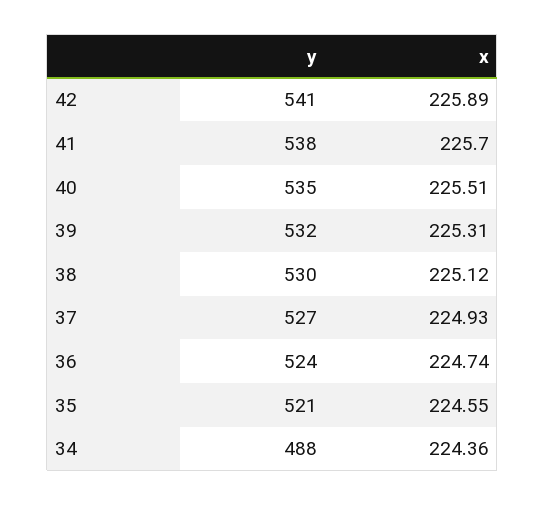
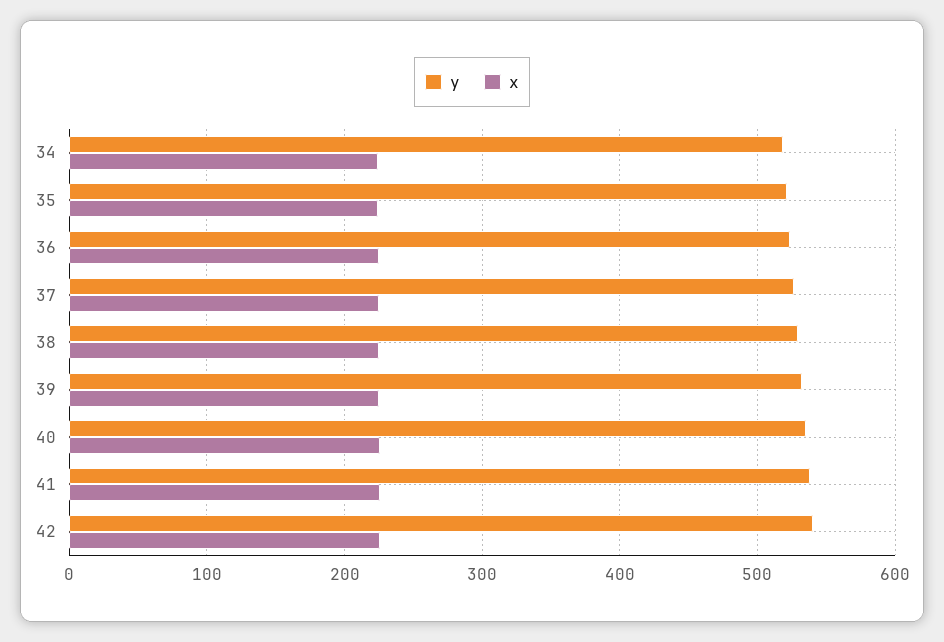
  {
    "y": {
      "42": 541,
      "41": 538,
      "40": 535,
      "39": 532,
      "38": 530,
      "37": 527,
      "36": 524,
      "35": 521,
-     "34": 488
+     "34": 520
    },
    "x": {
      "42": 225.89,
      "41": 225.7,
      "40": 225.51,
      "39": 225.31,
      "38": 225.12,
      "37": 224.93,
      "36": 224.74,
      "35": 224.55,
      "34": 224.36
    }
  }

